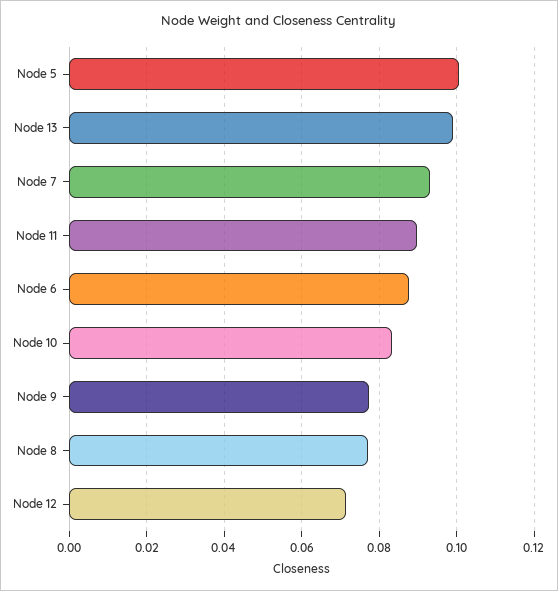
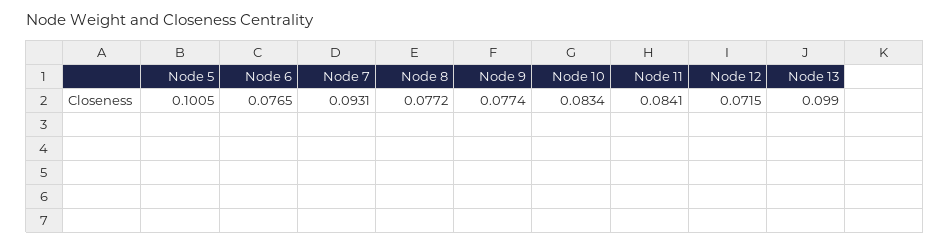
  {
    "Node 5": 0.1005,
    "Node 13": 0.099,
    "Node 7": 0.0931,
-   "Node 11": 0.09,
+   "Node 11": 0.0841,
-   "Node 6": 0.088,
+   "Node 6": 0.0765,
    "Node 10": 0.0834,
    "Node 9": 0.0774,
    "Node 8": 0.0772,
    "Node 12": 0.0715
  }

